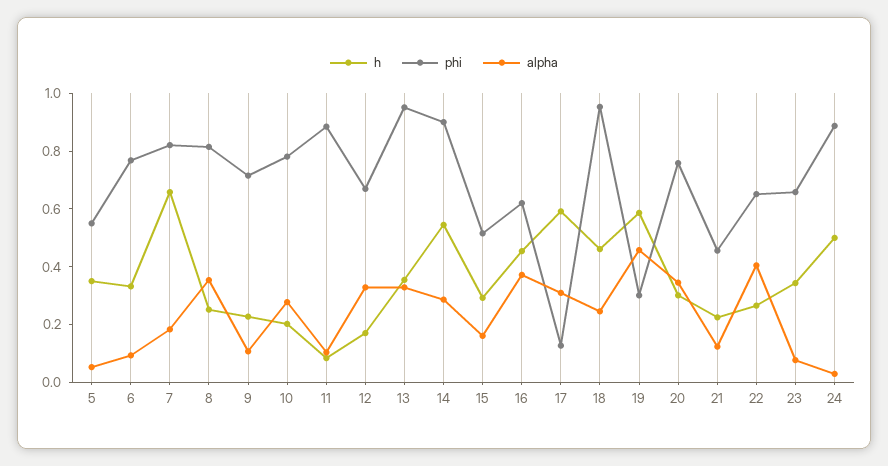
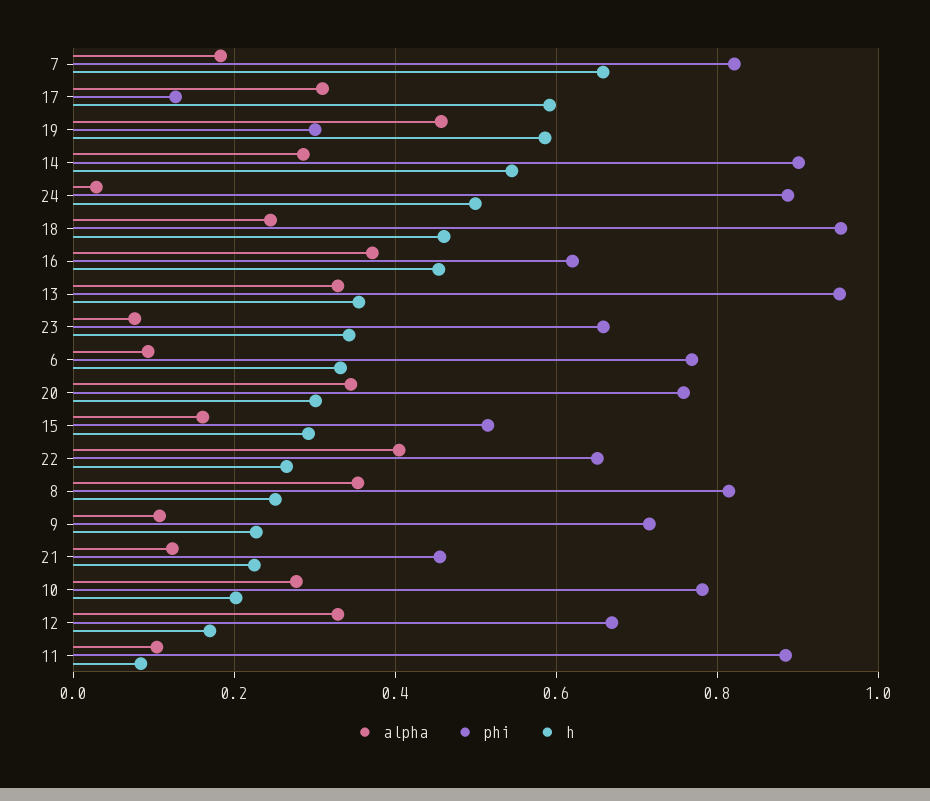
  {
    "h": {
-     "5": 0.35,
      "6": 0.34,
      "7": 0.66,
      "8": 0.26,
      "9": 0.22,
      "10": 0.2,
      "11": 0.08,
      "12": 0.16,
      "13": 0.36,
      "14": 0.54,
      "15": 0.3,
      "16": 0.46,
      "17": 0.6,
      "18": 0.46,
      "19": 0.58,
      "20": 0.3,
      "21": 0.22,
      "22": 0.26,
      "23": 0.34,
      "24": 0.5
    },
    "phi": {
-     "5": 0.55,
      "6": 0.76,
      "7": 0.82,
      "8": 0.82,
      "9": 0.72,
      "10": 0.78,
      "11": 0.88,
      "12": 0.66,
      "13": 0.96,
      "14": 0.9,
      "15": 0.52,
      "16": 0.62,
      "17": 0.12,
      "18": 0.96,
      "19": 0.3,
      "20": 0.76,
      "21": 0.46,
      "22": 0.66,
      "23": 0.66,
      "24": 0.88
    },
    "alpha": {
-     "5": 0.05,
      "6": 0.1,
      "7": 0.18,
      "8": 0.36,
      "9": 0.1,
      "10": 0.28,
      "11": 0.1,
      "12": 0.32,
      "13": 0.32,
      "14": 0.28,
      "15": 0.16,
      "16": 0.38,
      "17": 0.3,
      "18": 0.24,
      "19": 0.46,
      "20": 0.34,
      "21": 0.12,
      "22": 0.4,
      "23": 0.08,
      "24": 0.02
    }
  }

